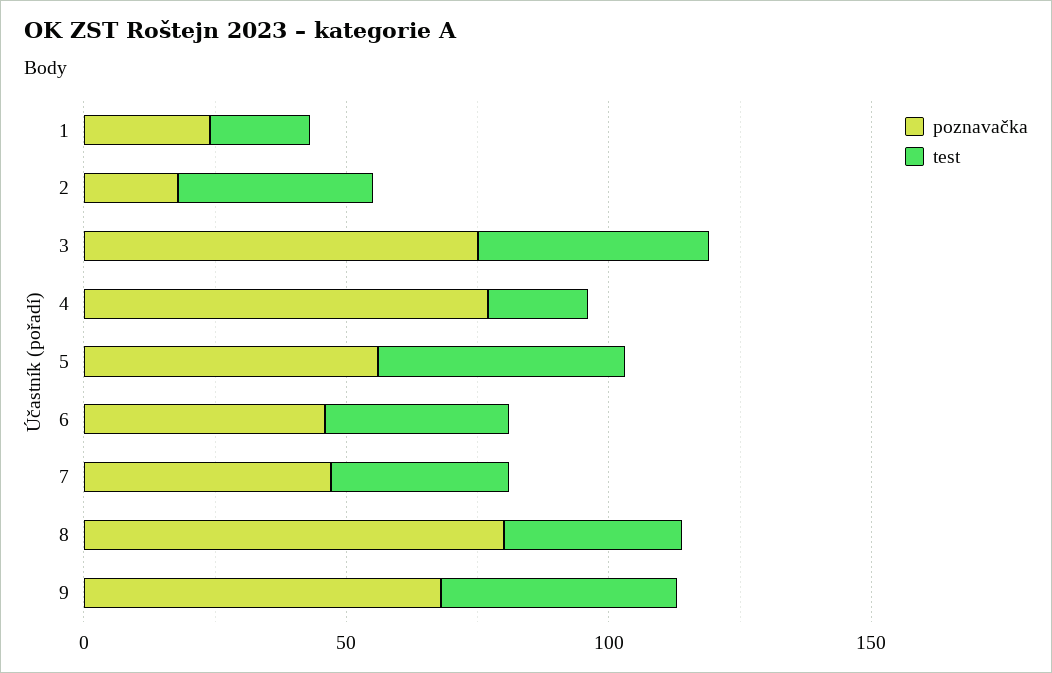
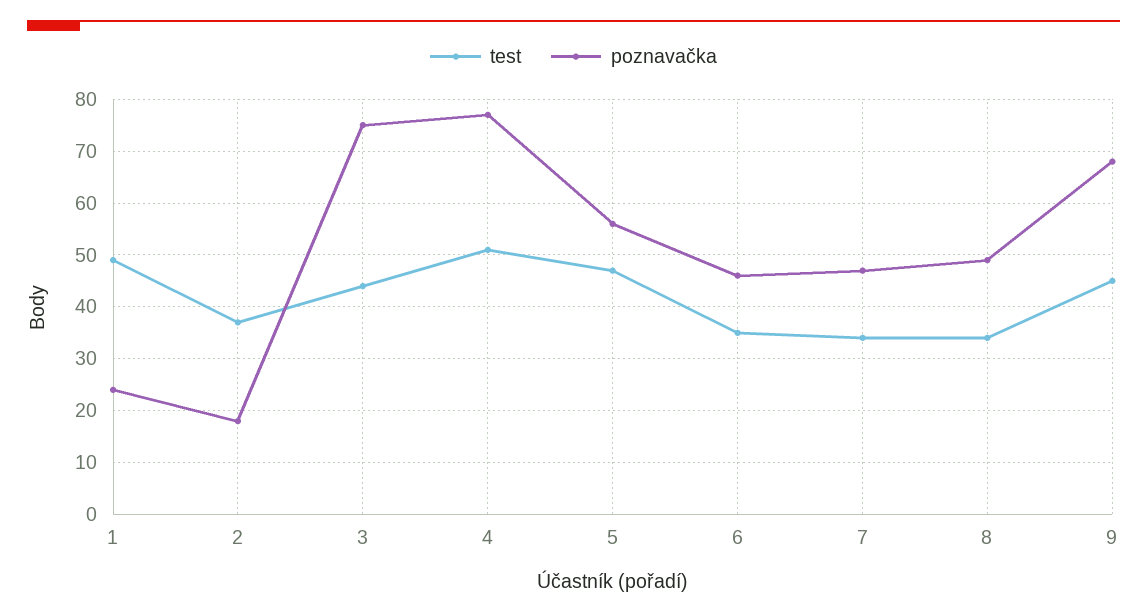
  {
    "poznavačka": {
      "1": 25,
      "2": 20,
      "3": 75,
      "4": 75,
      "5": 55,
      "6": 45,
      "7": 45,
-     "8": 80,
+     "8": 50,
      "9": 70
    },
    "test": {
-     "1": 20,
+     "1": 50,
      "2": 35,
      "3": 45,
-     "4": 20,
+     "4": 50,
      "5": 45,
      "6": 35,
      "7": 35,
      "8": 35,
      "9": 45
    }
  }

